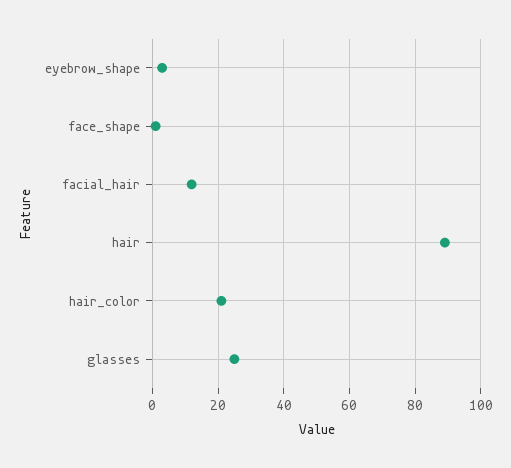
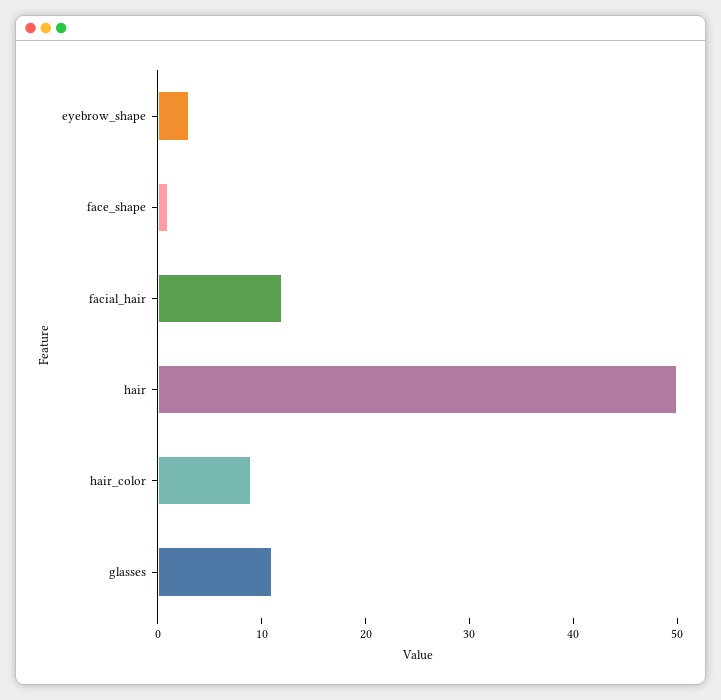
  {
    "eyebrow_shape": 3,
    "face_shape": 1,
    "facial_hair": 12,
-   "hair": 90,
+   "hair": 50,
-   "hair_color": 20,
+   "hair_color": 9,
-   "glasses": 25
+   "glasses": 11
  }

